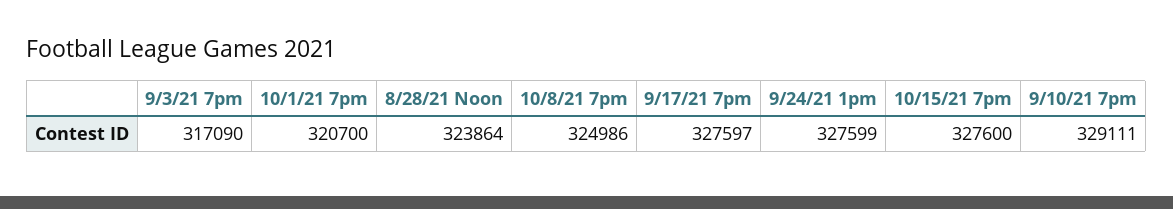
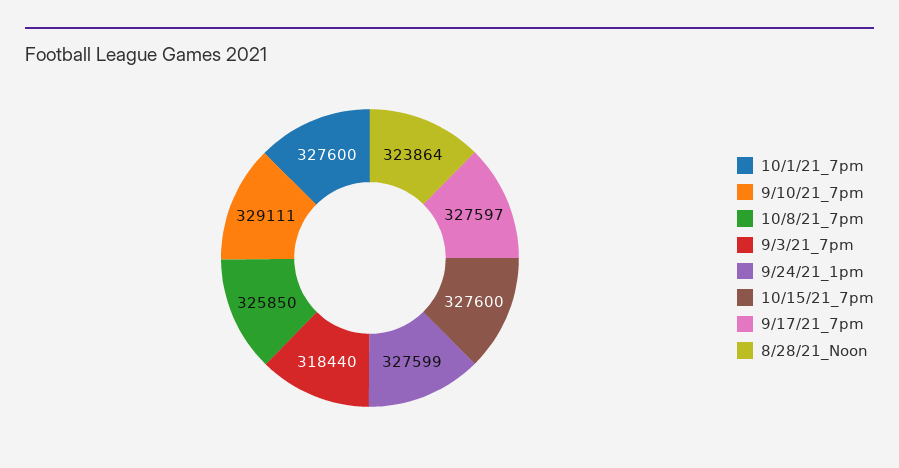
  {
-   "9/3/21 7pm": 317090,
+   "9/3/21 7pm": 318440,
-   "10/1/21 7pm": 320700,
+   "10/1/21 7pm": 327600,
    "8/28/21 Noon": 323864,
-   "10/8/21 7pm": 324986,
+   "10/8/21 7pm": 325850,
    "9/17/21 7pm": 327597,
    "9/24/21 1pm": 327599,
    "10/15/21 7pm": 327600,
    "9/10/21 7pm": 329111
  }

